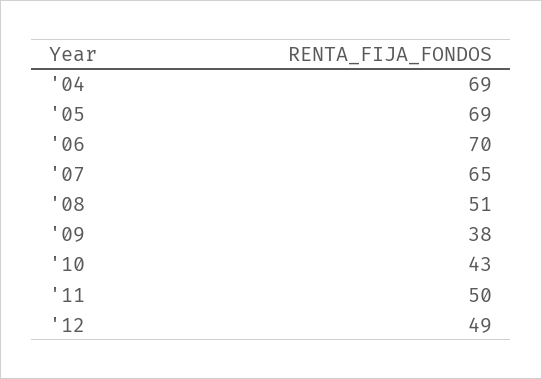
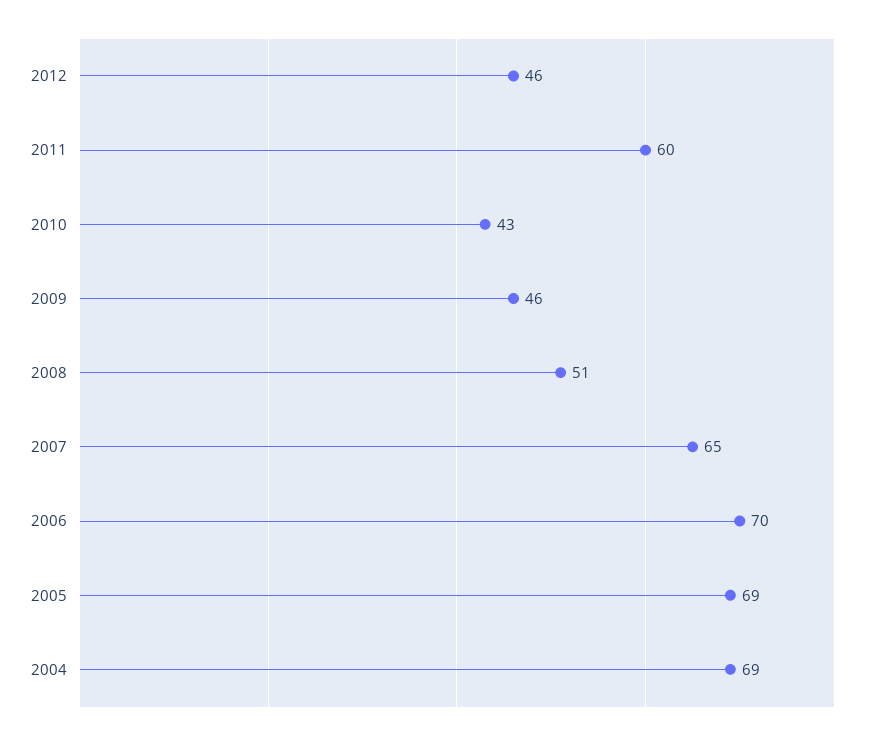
  {
    "'04": 69,
    "'05": 69,
    "'06": 70,
    "'07": 65,
    "'08": 51,
-   "'09": 38,
+   "'09": 46,
    "'10": 43,
-   "'11": 50,
+   "'11": 60,
-   "'12": 49
+   "'12": 46
  }

